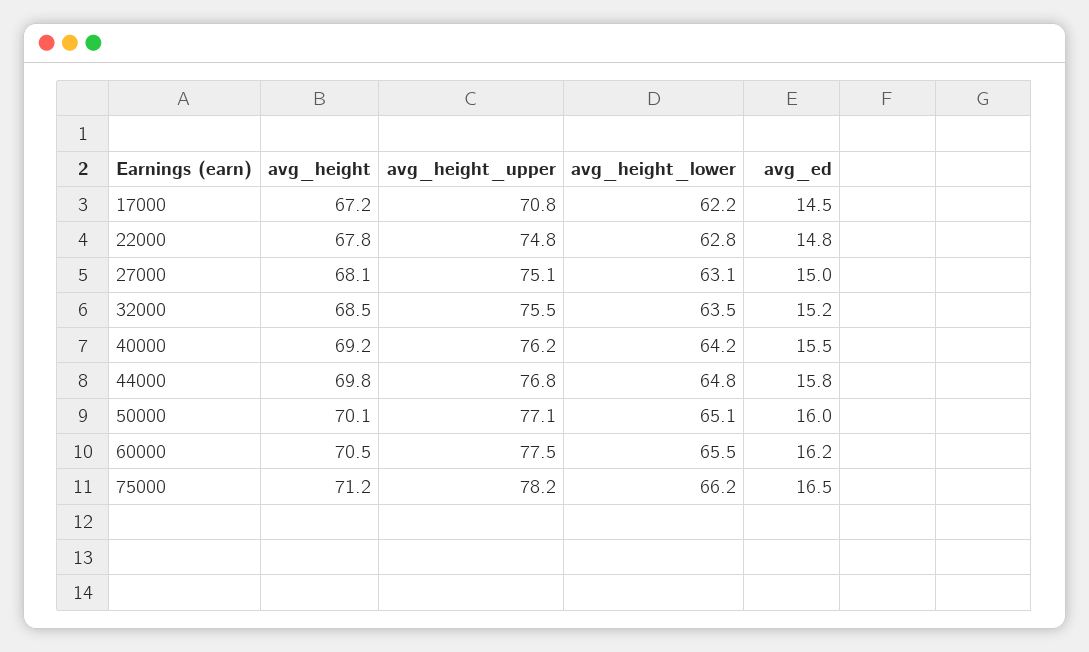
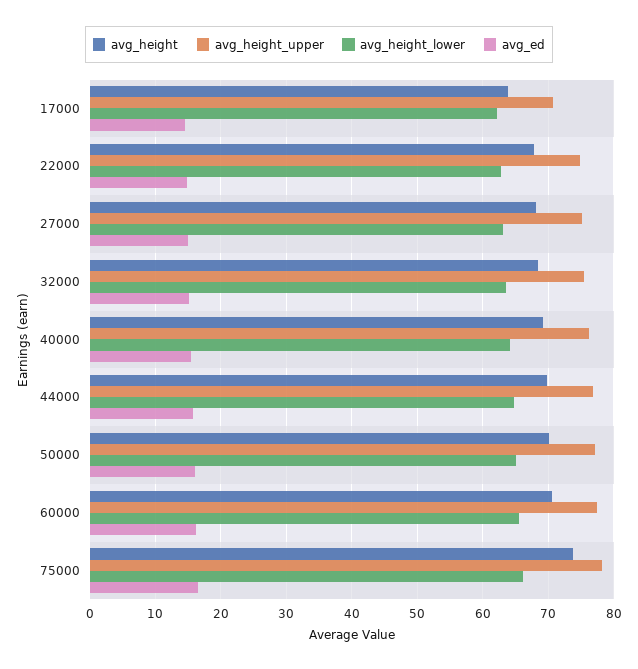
  {
    "avg_height": {
-     "17000": 67.2,
+     "17000": 64,
      "22000": 67.8,
      "27000": 68.1,
      "32000": 68.5,
      "40000": 69.2,
      "44000": 69.8,
      "50000": 70.1,
      "60000": 70.5,
-     "75000": 71.2
+     "75000": 74
    },
    "avg_height_upper": {
      "17000": 70.8,
      "22000": 74.8,
      "27000": 75.1,
      "32000": 75.5,
      "40000": 76.2,
      "44000": 76.8,
      "50000": 77.1,
      "60000": 77.5,
      "75000": 78.2
    },
    "avg_height_lower": {
      "17000": 62.2,
      "22000": 62.8,
      "27000": 63.1,
      "32000": 63.5,
      "40000": 64.2,
      "44000": 64.8,
      "50000": 65.1,
      "60000": 65.5,
      "75000": 66.2
    },
    "avg_ed": {
      "17000": 14.5,
      "22000": 14.8,
      "27000": 15,
      "32000": 15.2,
      "40000": 15.5,
      "44000": 15.8,
      "50000": 16,
      "60000": 16.2,
      "75000": 16.5
    }
  }

